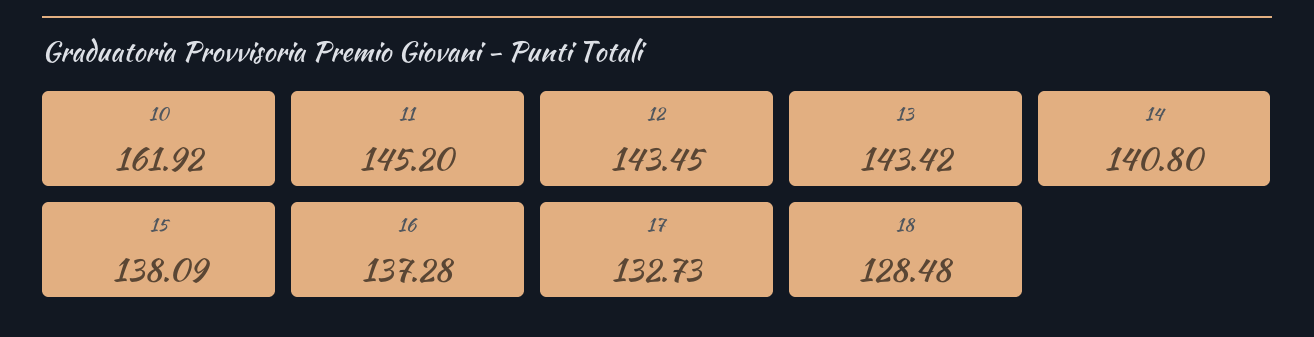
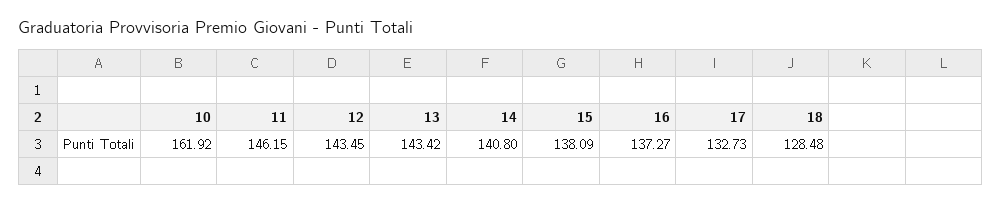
  {
    "10": 161.92,
-   "11": 145.2,
+   "11": 146.15,
    "12": 143.45,
    "13": 143.42,
    "14": 140.8,
    "15": 138.09,
-   "16": 137.28,
+   "16": 137.27,
    "17": 132.73,
    "18": 128.48
  }

